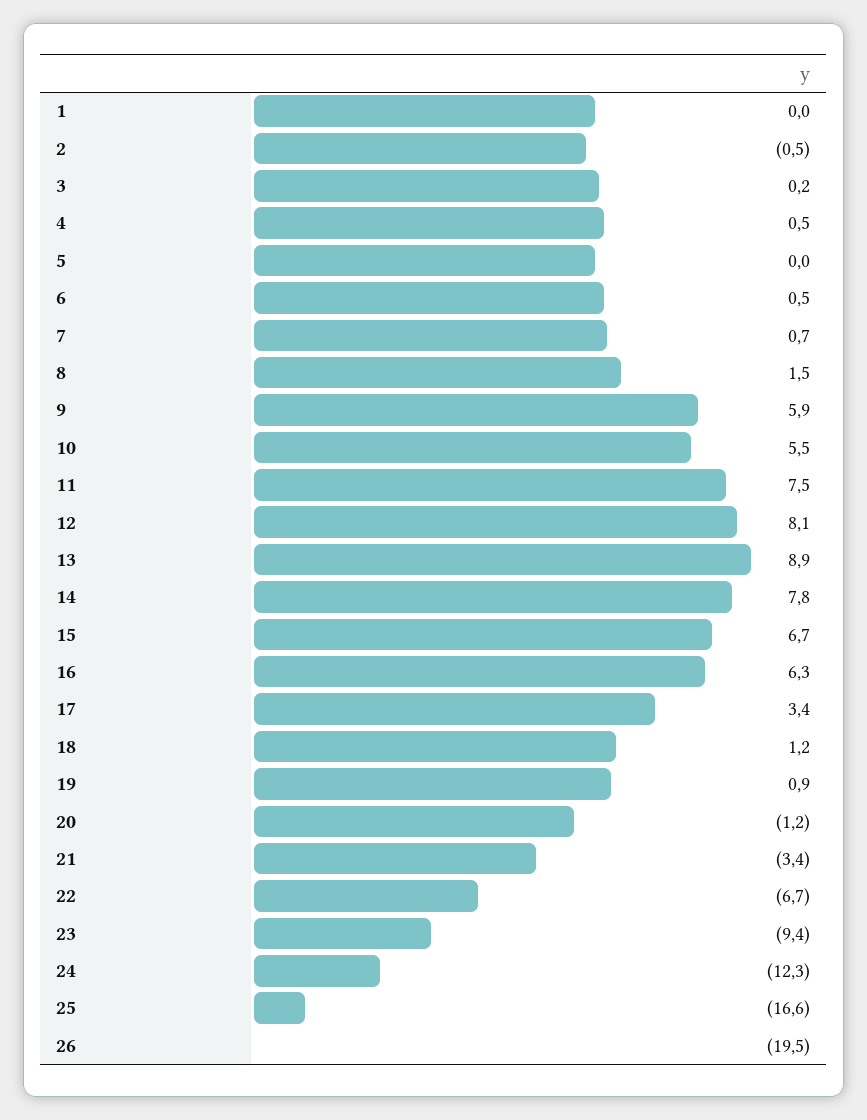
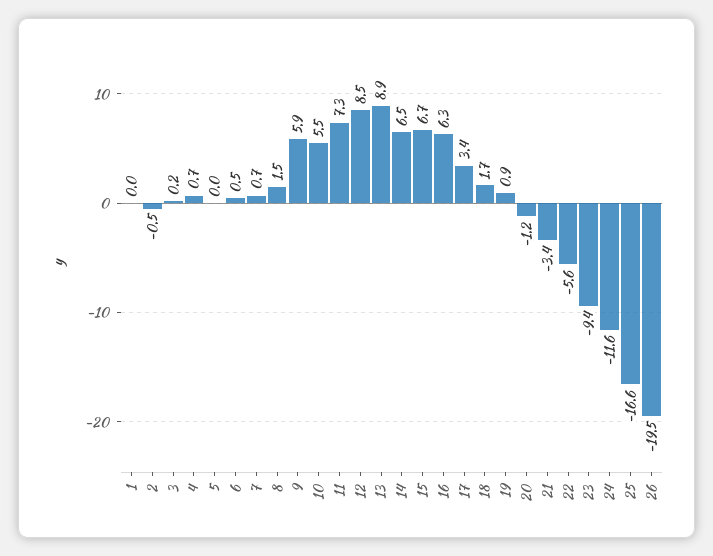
  {
    "1": 0,
    "2": -0.5,
    "3": 0.2,
-   "4": 0.5,
+   "4": 0.7,
    "5": 0,
    "6": 0.5,
    "7": 0.7,
    "8": 1.5,
    "9": 5.9,
    "10": 5.5,
-   "11": 7.5,
+   "11": 7.3,
-   "12": 8.1,
+   "12": 8.5,
    "13": 8.9,
-   "14": 7.8,
+   "14": 6.5,
    "15": 6.7,
    "16": 6.3,
    "17": 3.4,
-   "18": 1.2,
+   "18": 1.7,
    "19": 0.9,
    "20": -1.2,
    "21": -3.4,
-   "22": -6.7,
+   "22": -5.6,
    "23": -9.4,
-   "24": -12.3,
+   "24": -11.6,
    "25": -16.6,
    "26": -19.5
  }

